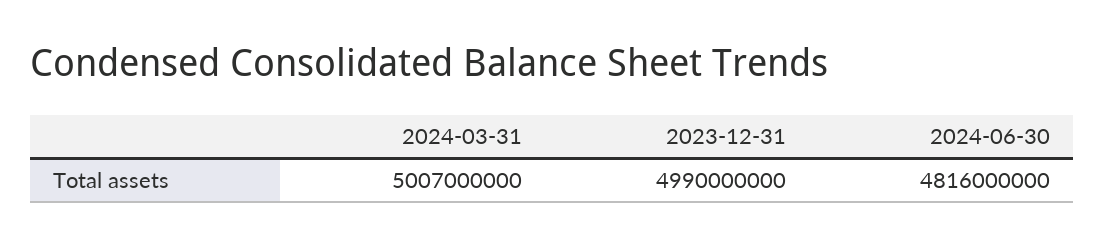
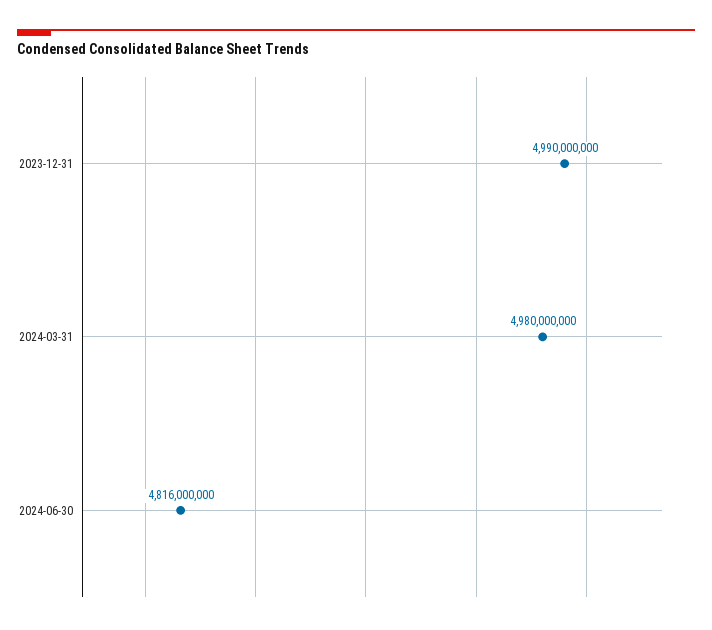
  {
-   "2024-03-31": 5007000000,
+   "2024-03-31": 4980000000,
    "2023-12-31": 4990000000,
    "2024-06-30": 4816000000
  }

